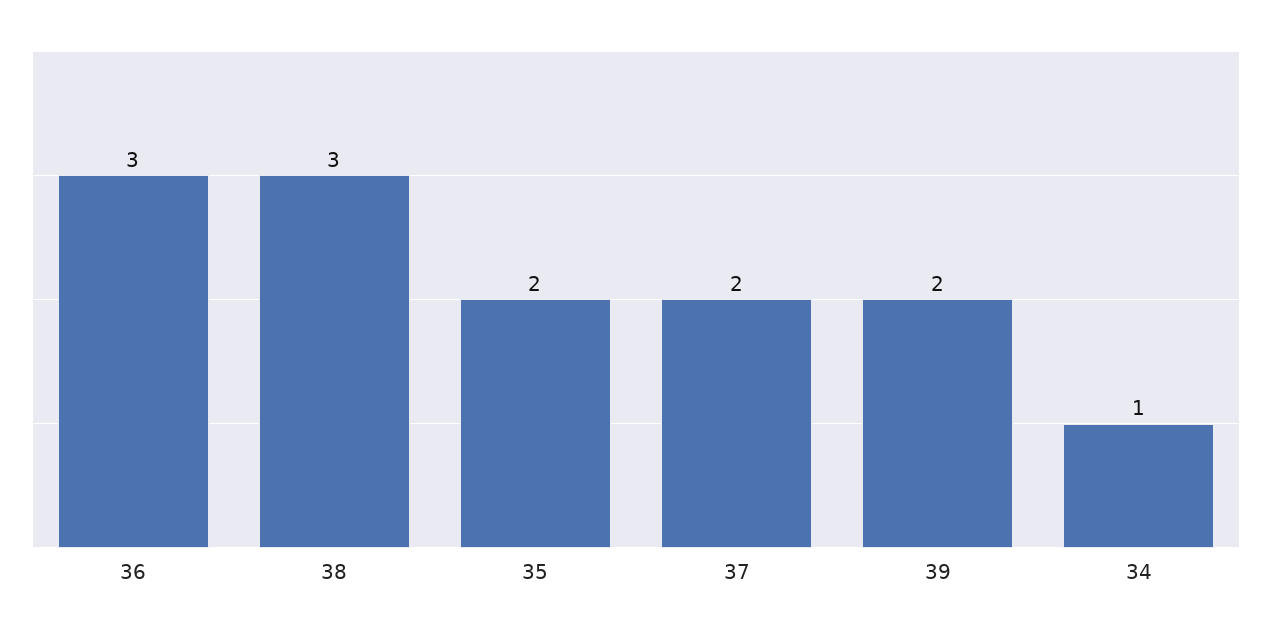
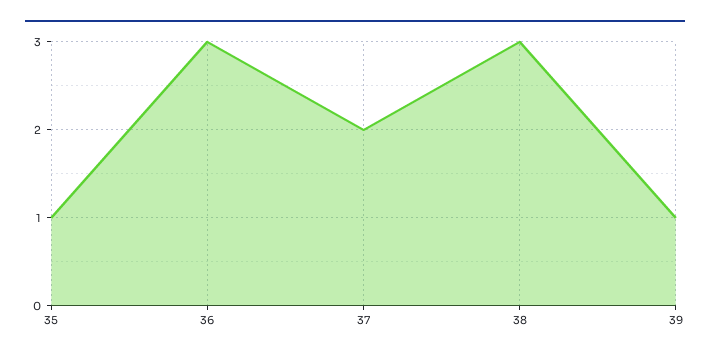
  {
    "36": 3,
    "38": 3,
-   "35": 2,
+   "35": 1,
    "37": 2,
-   "39": 2,
+   "39": 1
-   "34": 1
  }

